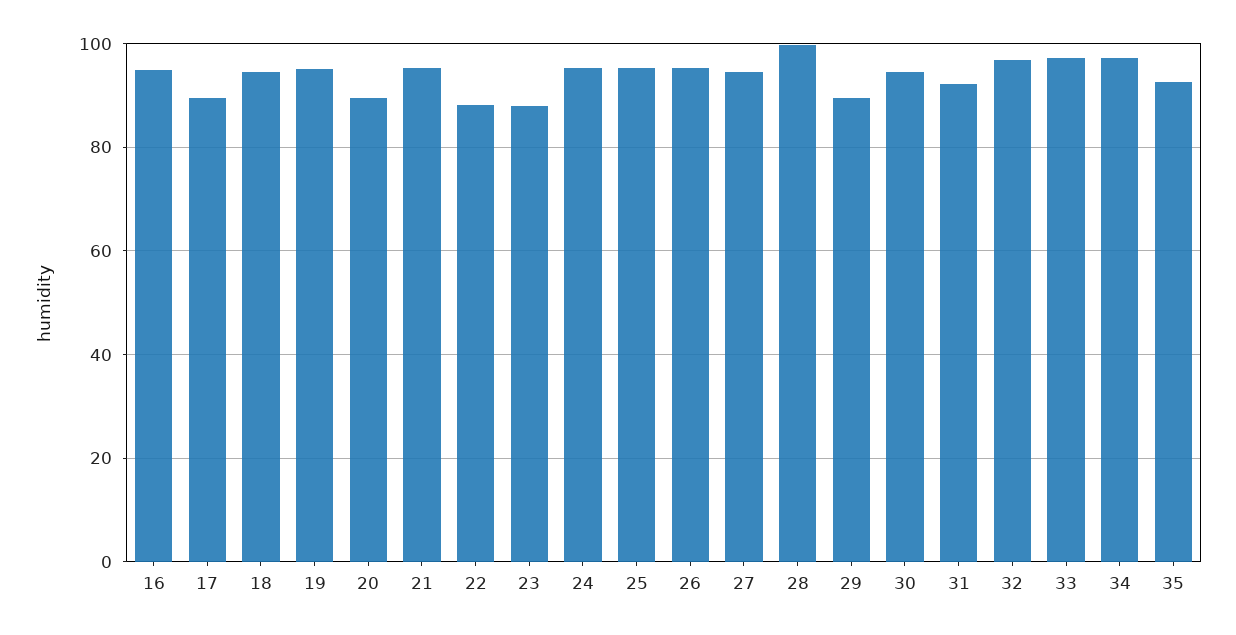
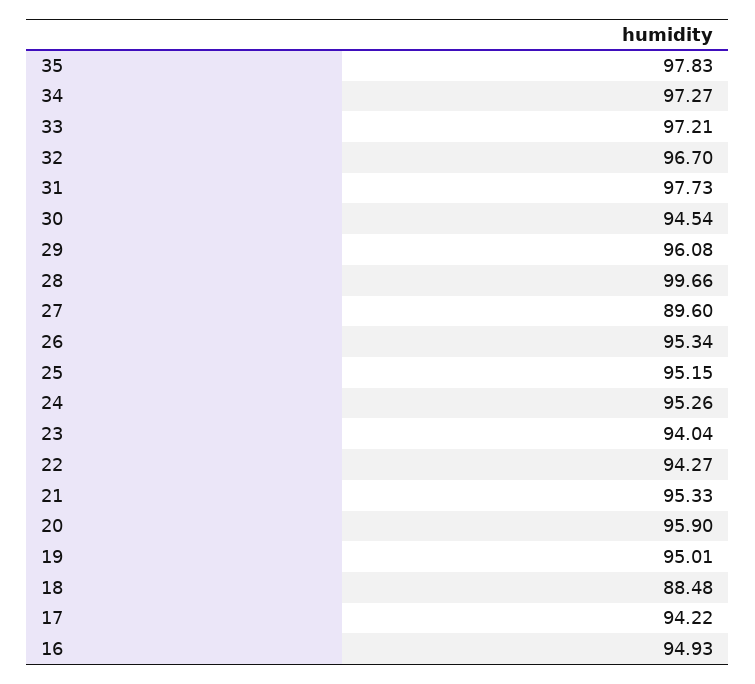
  {
    "16": 94.93,
-   "17": 90,
+   "17": 94.22,
-   "18": 94,
+   "18": 88.48,
    "19": 95.01,
-   "20": 90,
+   "20": 95.9,
    "21": 95.33,
-   "22": 88,
+   "22": 94.27,
-   "23": 88,
+   "23": 94.04,
    "24": 95.26,
    "25": 95.15,
    "26": 95.34,
-   "27": 94,
+   "27": 89.6,
    "28": 99.66,
-   "29": 90,
+   "29": 96.08,
    "30": 94.54,
-   "31": 92,
+   "31": 97.73,
    "32": 96.7,
    "33": 97.21,
    "34": 97.27,
-   "35": 92
+   "35": 97.83
  }

